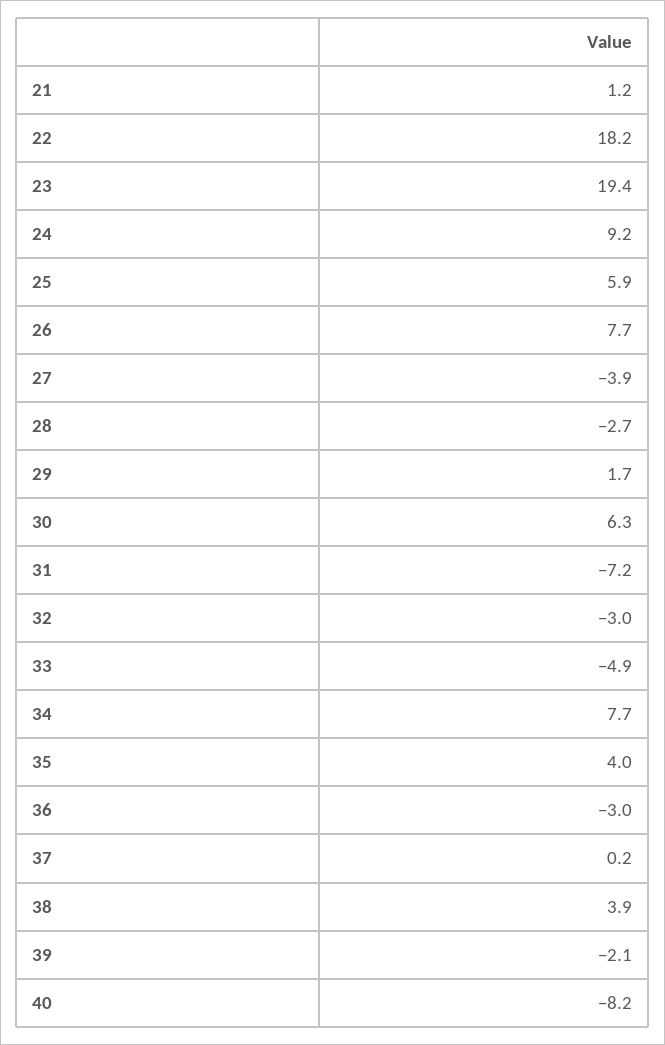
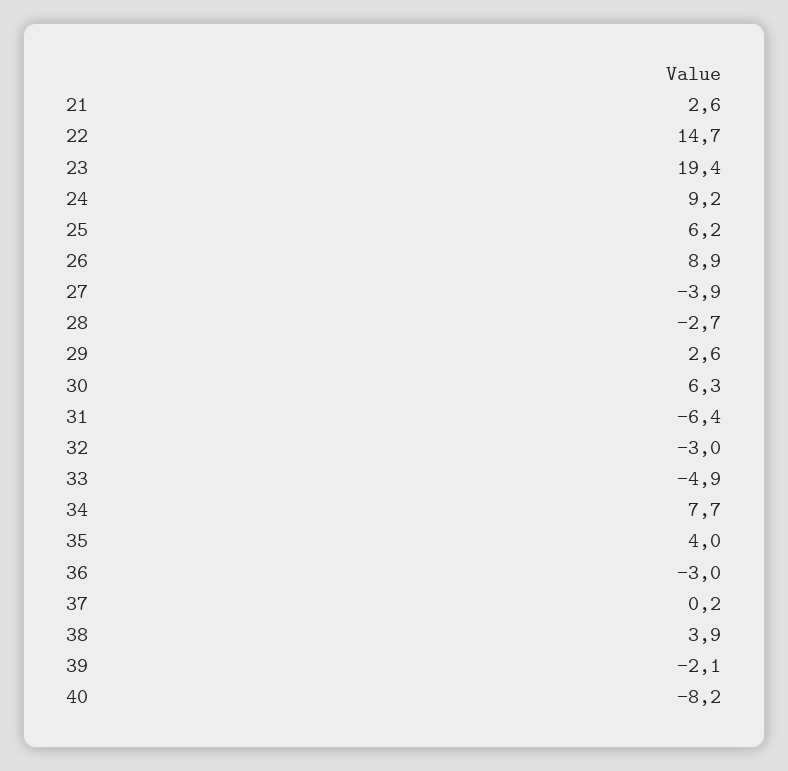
  {
-   "21": 1.2,
+   "21": 2.6,
-   "22": 18.2,
+   "22": 14.7,
    "23": 19.4,
    "24": 9.2,
-   "25": 5.9,
+   "25": 6.2,
-   "26": 7.7,
+   "26": 8.9,
    "27": -3.9,
    "28": -2.7,
-   "29": 1.7,
+   "29": 2.6,
    "30": 6.3,
-   "31": -7.2,
+   "31": -6.4,
    "32": -3,
    "33": -4.9,
    "34": 7.7,
    "35": 4,
    "36": -3,
    "37": 0.2,
    "38": 3.9,
    "39": -2.1,
    "40": -8.2
  }

